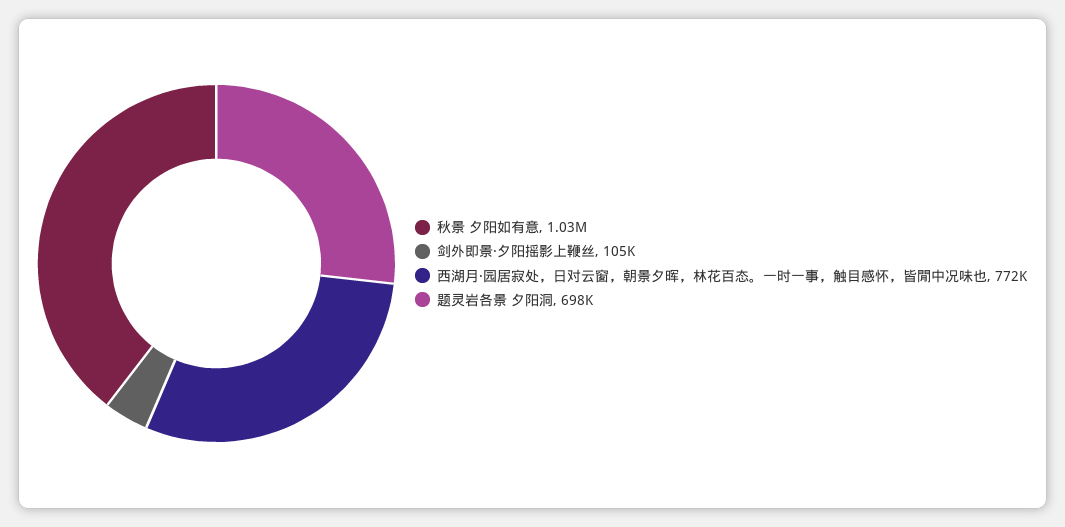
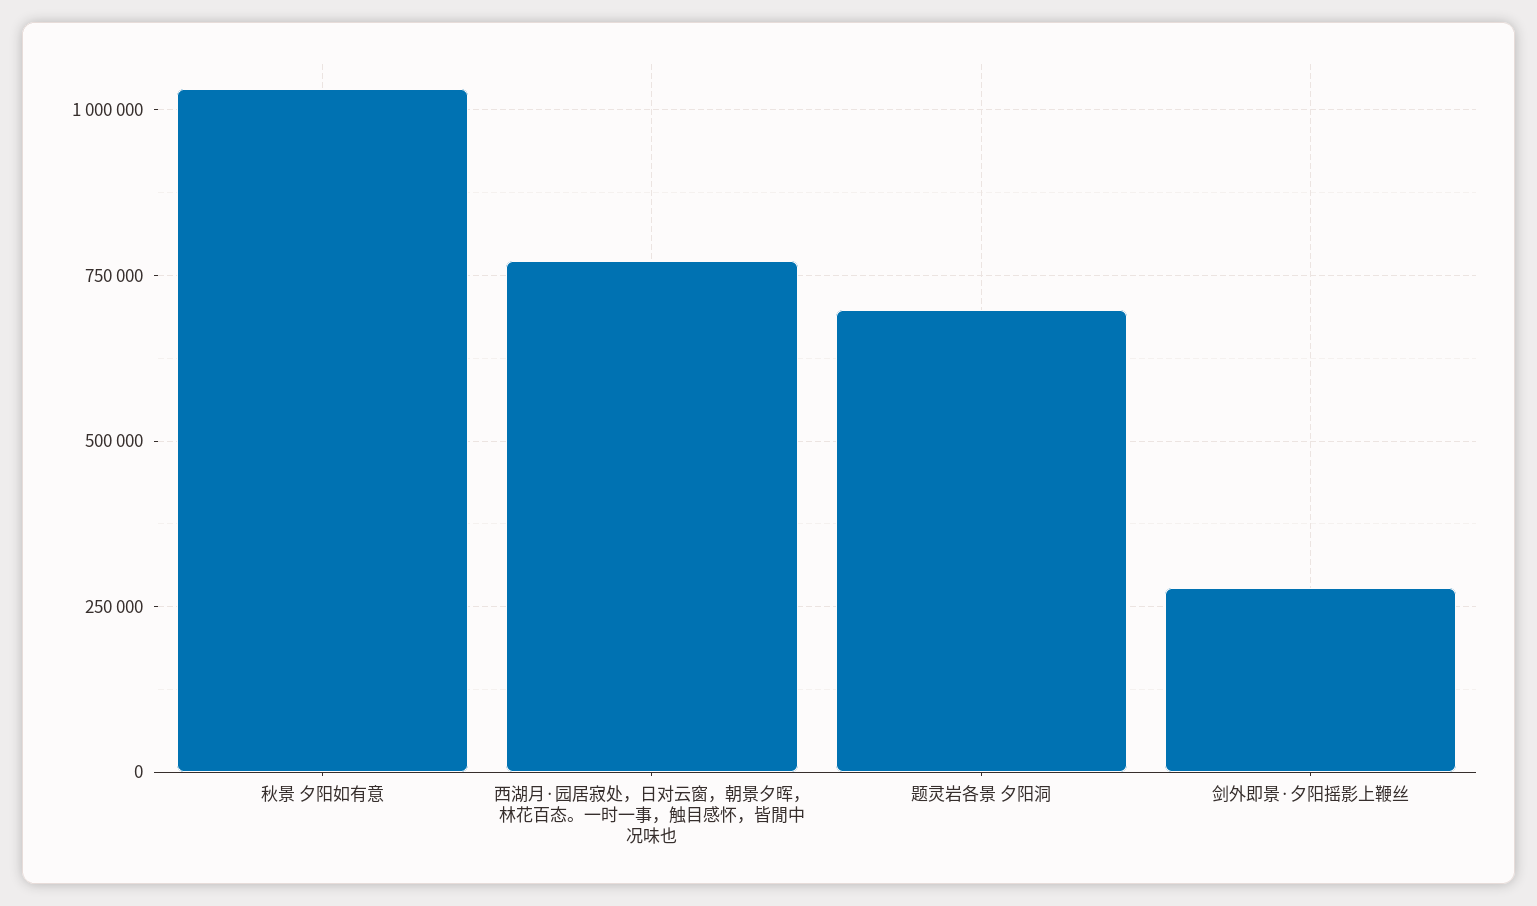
  {
    "秋景 夕阳如有意": 1030000,
-   "剑外即景·夕阳摇影上鞭丝": 105000,
+   "剑外即景·夕阳摇影上鞭丝": 275000,
    "西湖月·园居寂处，日对云窗，朝景夕晖，林花百态。一时一事，触目感怀，皆閒中况味也": 772000,
    "题灵岩各景 夕阳洞": 698000
  }

